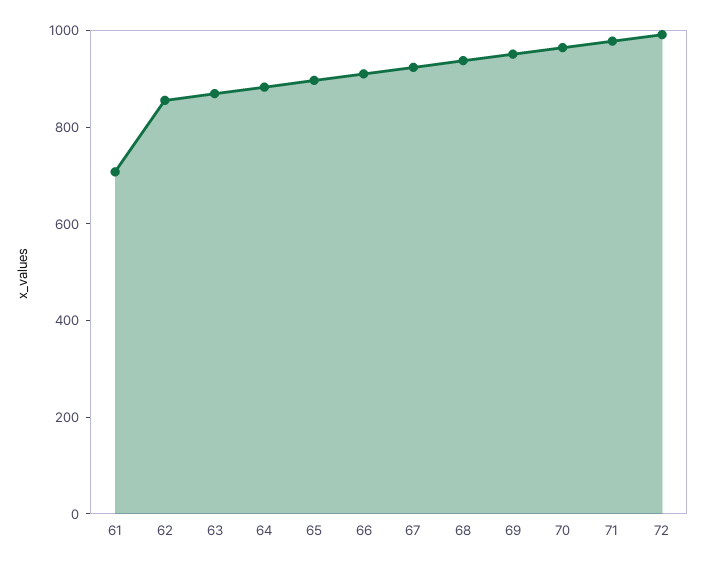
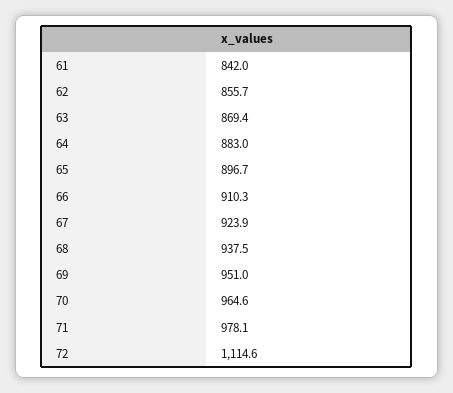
  {
-   "61": 700,
+   "61": 842,
    "62": 855.7,
    "63": 869.4,
    "64": 883,
    "65": 896.7,
    "66": 910.3,
    "67": 923.9,
    "68": 937.5,
    "69": 951,
    "70": 964.6,
    "71": 978.1,
-   "72": 1000
+   "72": 1114.6
  }

